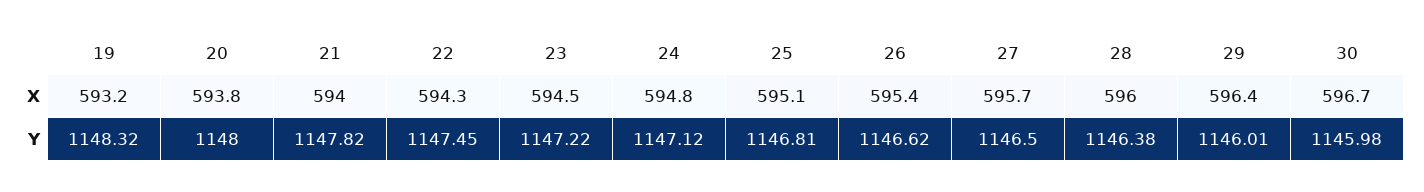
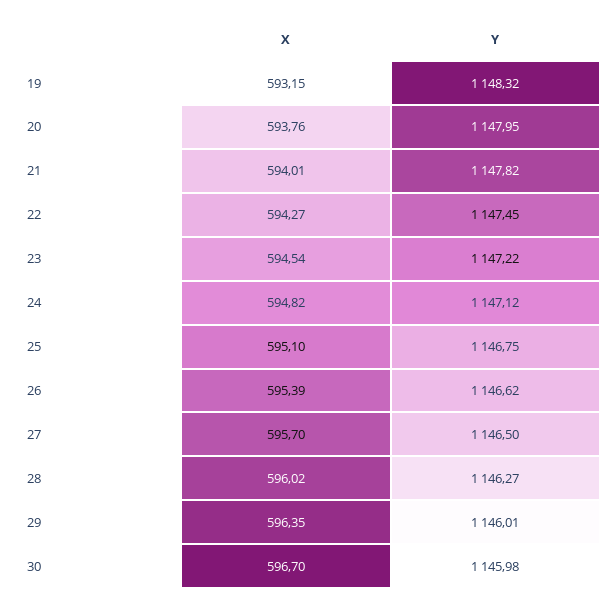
  {
    "19": {
      "X": 593.15,
      "Y": 1148.32
    },
    "20": {
      "X": 593.76,
-     "Y": 1148
+     "Y": 1147.95
    },
    "21": {
      "X": 594.01,
      "Y": 1147.82
    },
    "22": {
      "X": 594.27,
      "Y": 1147.45
    },
    "23": {
      "X": 594.54,
      "Y": 1147.22
    },
    "24": {
      "X": 594.82,
      "Y": 1147.12
    },
    "25": {
      "X": 595.1,
-     "Y": 1146.81
+     "Y": 1146.75
    },
    "26": {
      "X": 595.39,
      "Y": 1146.62
    },
    "27": {
      "X": 595.7,
      "Y": 1146.5
    },
    "28": {
      "X": 596.02,
-     "Y": 1146.38
+     "Y": 1146.27
    },
    "29": {
      "X": 596.35,
      "Y": 1146.01
    },
    "30": {
      "X": 596.7,
      "Y": 1145.98
    }
  }

